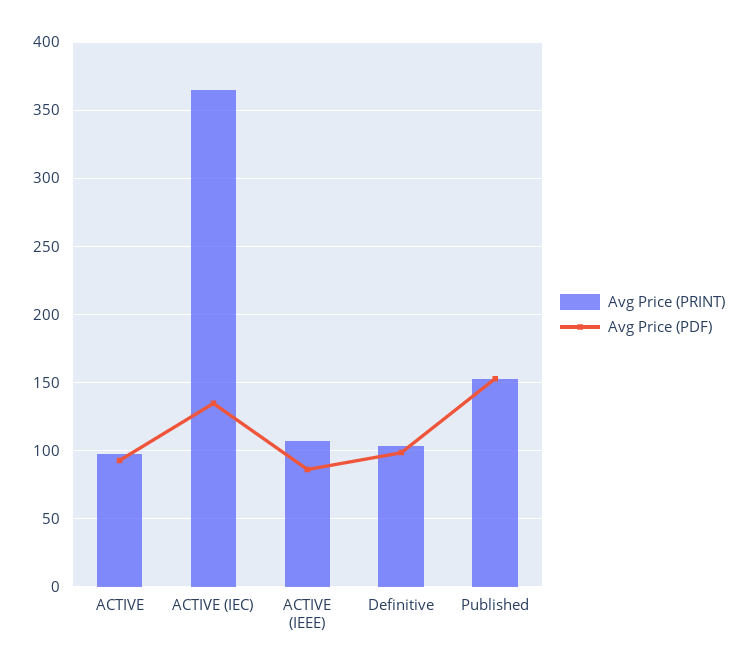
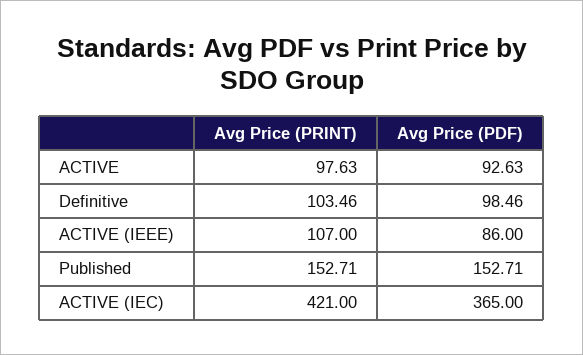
  {
    "Avg Price (PRINT)": {
      "ACTIVE": 97.63,
-     "ACTIVE (IEC)": 365,
+     "ACTIVE (IEC)": 421,
      "ACTIVE (IEEE)": 107,
      "Definitive": 103.46,
      "Published": 152.71
    },
    "Avg Price (PDF)": {
      "ACTIVE": 92.63,
-     "ACTIVE (IEC)": 135,
+     "ACTIVE (IEC)": 365,
      "ACTIVE (IEEE)": 86,
      "Definitive": 98.46,
      "Published": 152.71
    }
  }

